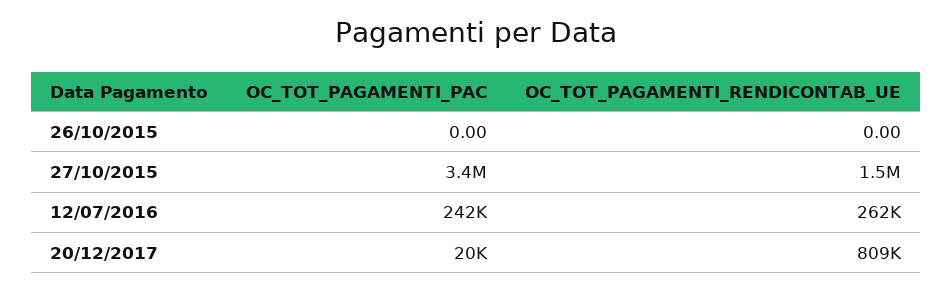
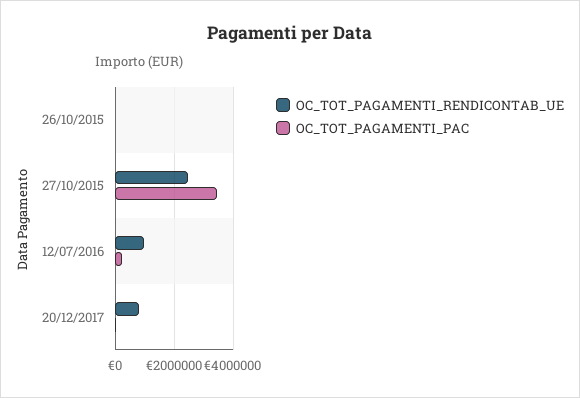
  {
    "OC_TOT_PAGAMENTI_PAC": {
      "26/10/2015": 0,
      "27/10/2015": 3400000,
      "12/07/2016": 242000,
      "20/12/2017": 20000
    },
    "OC_TOT_PAGAMENTI_RENDICONTAB_UE": {
      "26/10/2015": 0,
-     "27/10/2015": 1500000,
+     "27/10/2015": 2500000,
-     "12/07/2016": 262000,
+     "12/07/2016": 1000000,
      "20/12/2017": 809000
    }
  }

